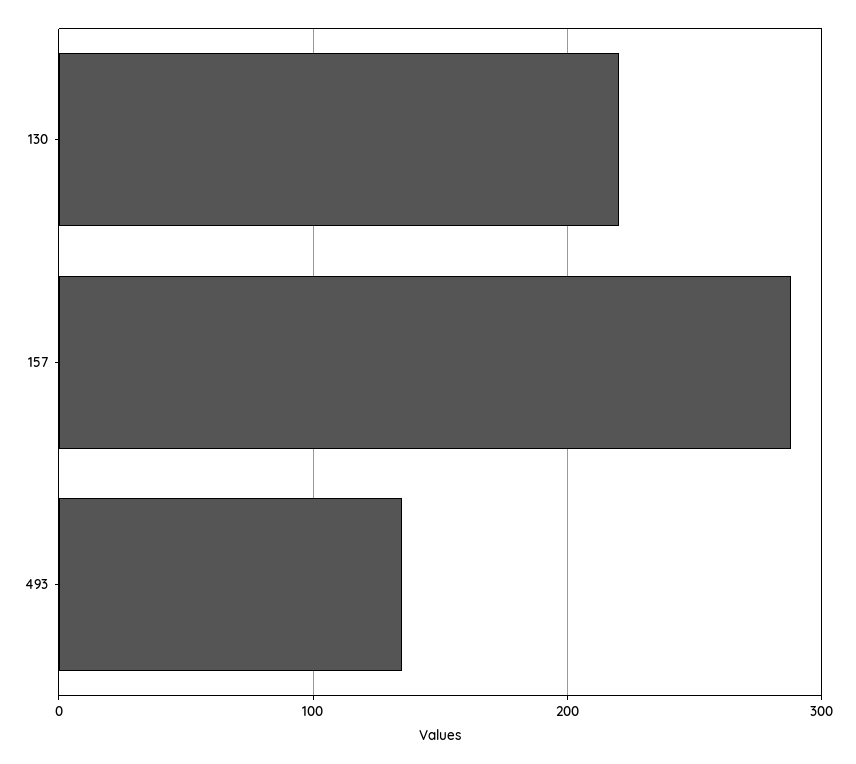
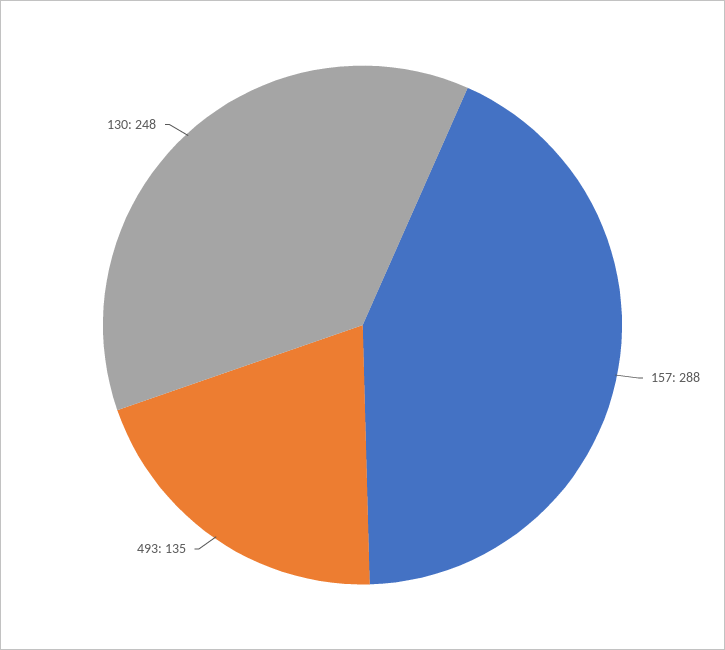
  {
-   "130": 220,
+   "130": 248,
    "157": 288,
    "493": 135
  }

